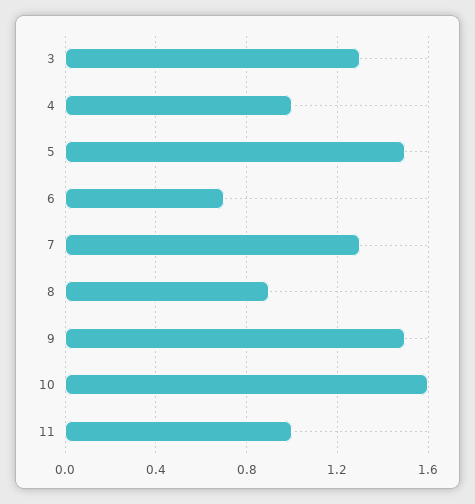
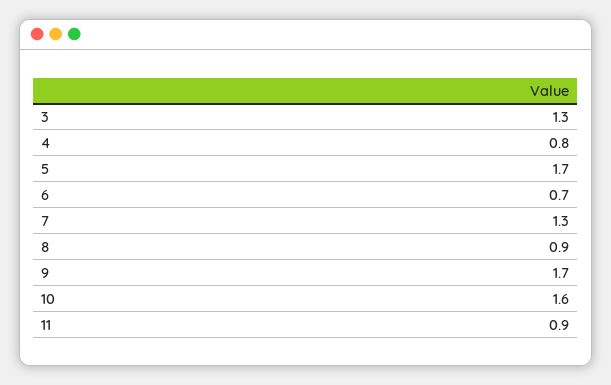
  {
    "3": 1.3,
-   "4": 1,
+   "4": 0.8,
-   "5": 1.5,
+   "5": 1.7,
    "6": 0.7,
    "7": 1.3,
    "8": 0.9,
-   "9": 1.5,
+   "9": 1.7,
    "10": 1.6,
-   "11": 1
+   "11": 0.9
  }

